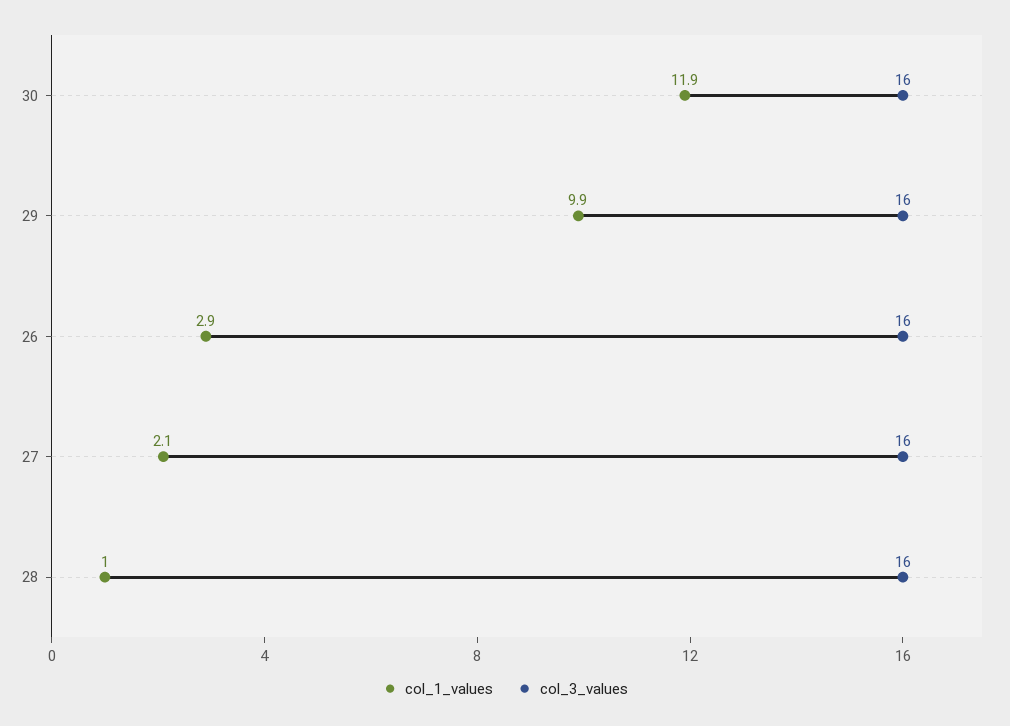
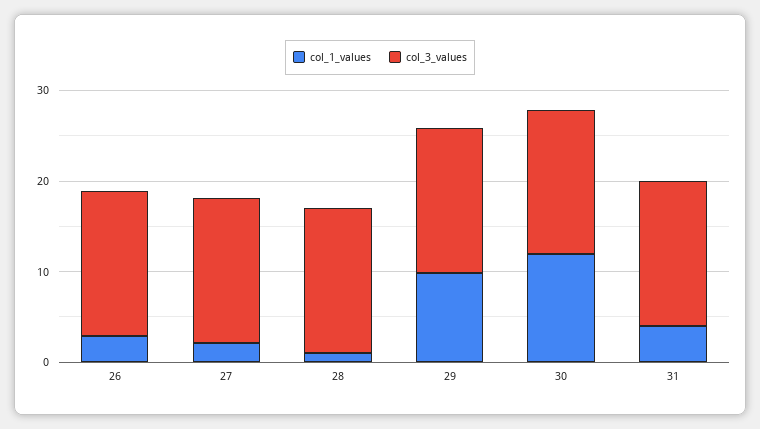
  {
    "col_1_values": {
      "30": 11.9,
      "29": 9.9,
      "26": 2.9,
      "27": 2.1,
-     "28": 1
+     "28": 1,
+     "31": 4
    },
    "col_3_values": {
      "30": 16,
      "29": 16,
      "26": 16,
      "27": 16,
-     "28": 16
+     "28": 16,
+     "31": 16
    }
  }

